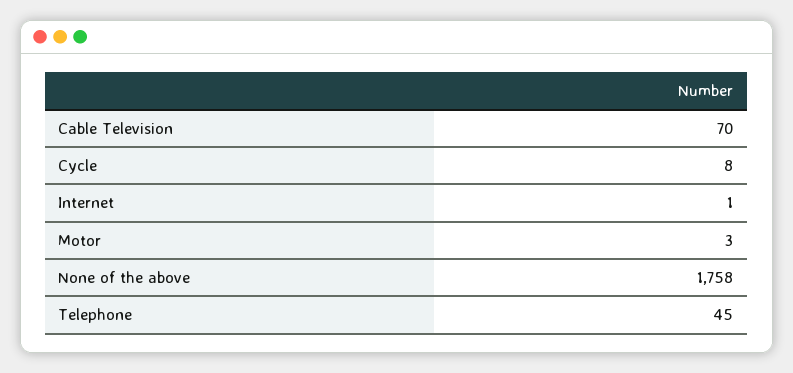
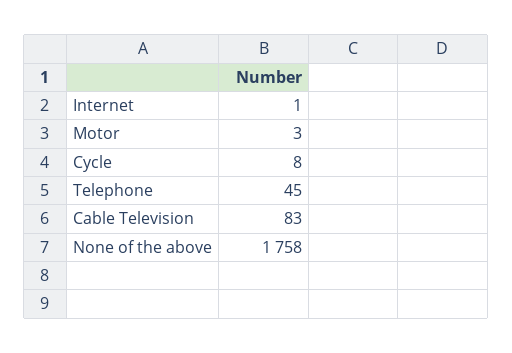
  {
-   "Cable Television": 70,
+   "Cable Television": 83,
    "Cycle": 8,
    "Internet": 1,
    "Motor": 3,
    "None of the above": 1758,
    "Telephone": 45
  }

